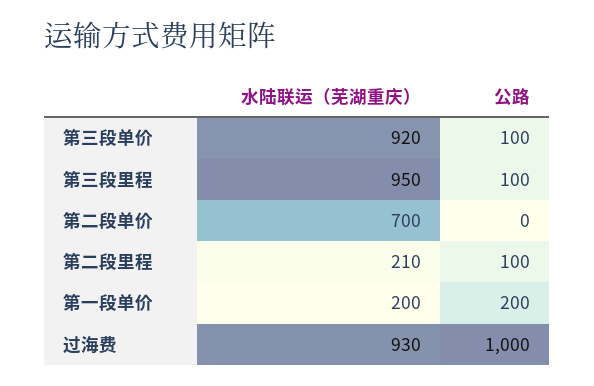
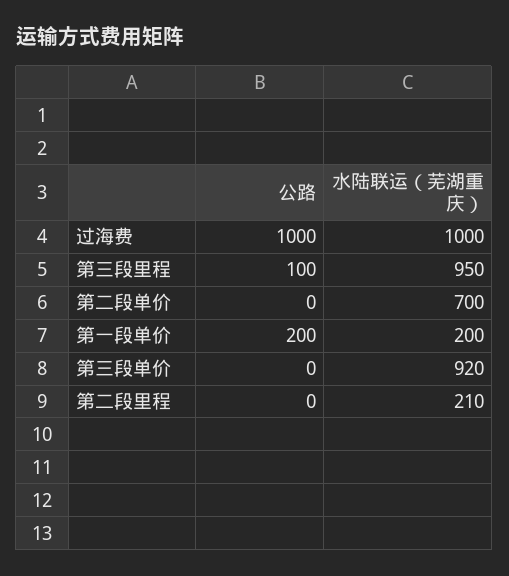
  {
    "水陆联运（芜湖重庆）": {
      "第三段单价": 920,
      "第三段里程": 950,
      "第二段单价": 700,
      "第二段里程": 210,
      "第一段单价": 200,
-     "过海费": 930
+     "过海费": 1000
    },
    "公路": {
-     "第三段单价": 100,
+     "第三段单价": 0,
      "第三段里程": 100,
      "第二段单价": 0,
-     "第二段里程": 100,
+     "第二段里程": 0,
      "第一段单价": 200,
      "过海费": 1000
    }
  }

